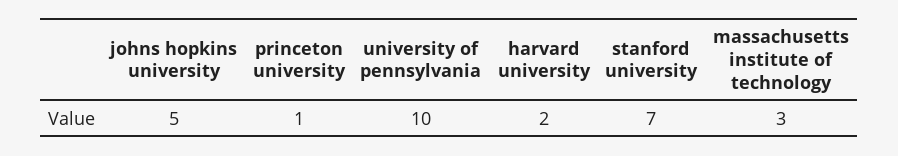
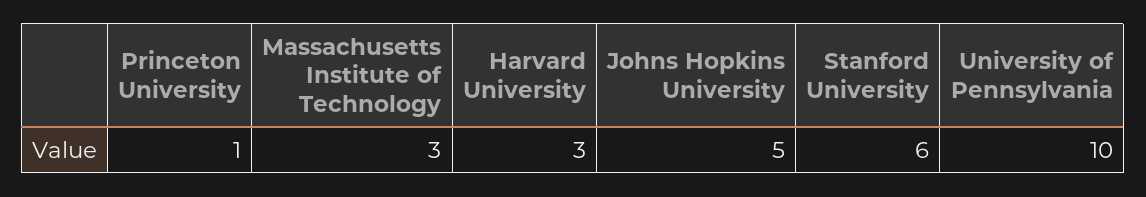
  {
    "johns hopkins university": 5,
    "princeton university": 1,
    "university of pennsylvania": 10,
-   "harvard university": 2,
+   "harvard university": 3,
-   "stanford university": 7,
+   "stanford university": 6,
    "massachusetts institute of technology": 3
  }

